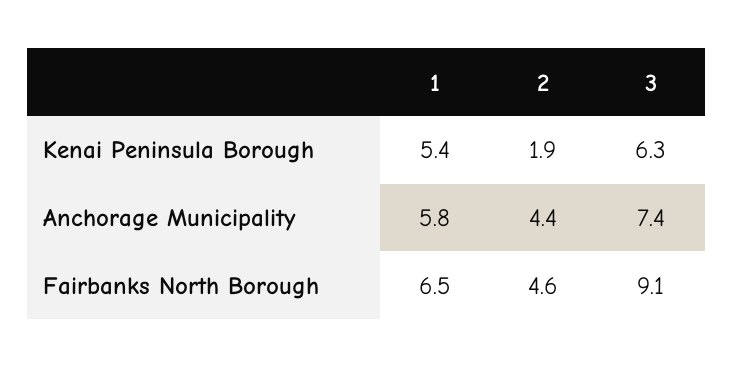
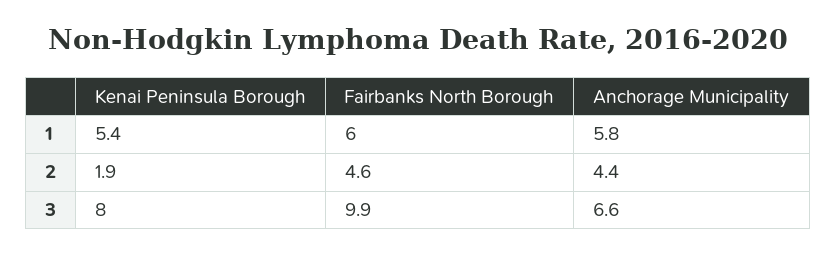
  {
    "1": {
      "Kenai Peninsula Borough": 5.4,
      "Anchorage Municipality": 5.8,
-     "Fairbanks North Borough": 6.5
+     "Fairbanks North Borough": 6
    },
    "2": {
      "Kenai Peninsula Borough": 1.9,
      "Anchorage Municipality": 4.4,
      "Fairbanks North Borough": 4.6
    },
    "3": {
-     "Kenai Peninsula Borough": 6.3,
+     "Kenai Peninsula Borough": 8,
-     "Anchorage Municipality": 7.4,
+     "Anchorage Municipality": 6.6,
-     "Fairbanks North Borough": 9.1
+     "Fairbanks North Borough": 9.9
    }
  }

